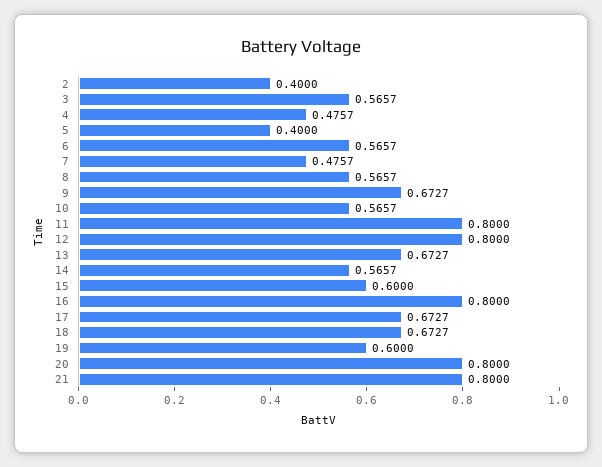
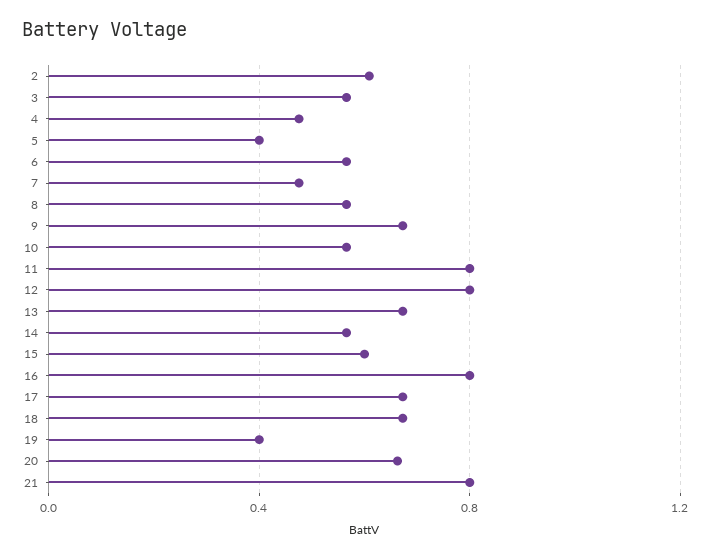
  {
-   "2": 0.4,
+   "2": 0.6,
    "3": 0.5657,
    "4": 0.4757,
    "5": 0.4,
    "6": 0.5657,
    "7": 0.4757,
    "8": 0.5657,
    "9": 0.6727,
    "10": 0.5657,
    "11": 0.8,
    "12": 0.8,
    "13": 0.6727,
    "14": 0.5657,
    "15": 0.6,
    "16": 0.8,
    "17": 0.6727,
    "18": 0.6727,
-   "19": 0.6,
+   "19": 0.4,
-   "20": 0.8,
+   "20": 0.65,
    "21": 0.8
  }

